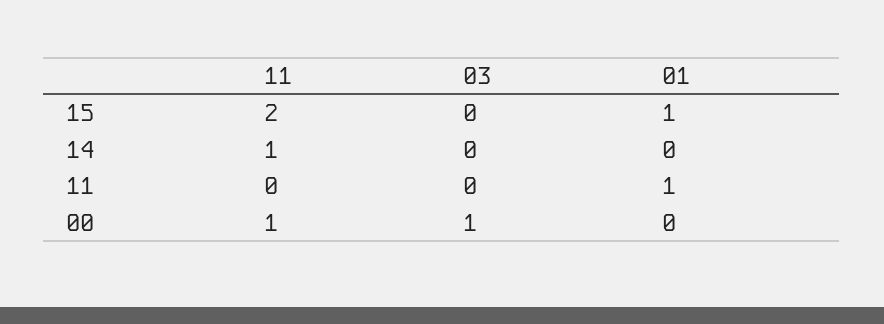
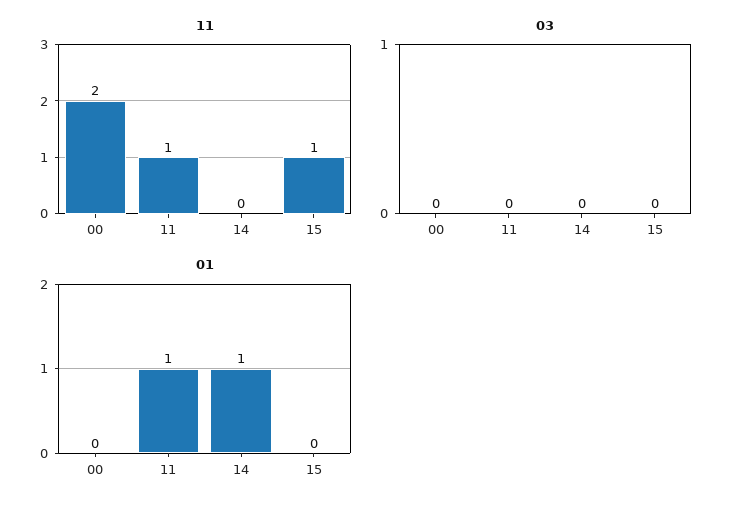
  {
    "11": {
-     "15": 2,
+     "15": 1,
-     "14": 1,
+     "14": 0,
-     "11": 0,
+     "11": 1,
-     "00": 1
+     "00": 2
    },
    "03": {
      "15": 0,
      "14": 0,
      "11": 0,
-     "00": 1
+     "00": 0
    },
    "01": {
-     "15": 1,
+     "15": 0,
-     "14": 0,
+     "14": 1,
      "11": 1,
      "00": 0
    }
  }

